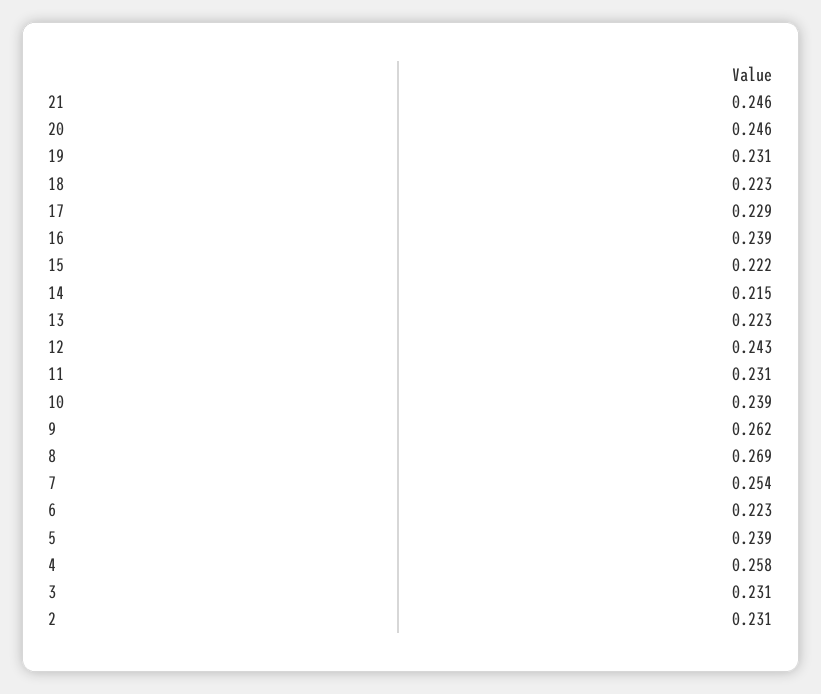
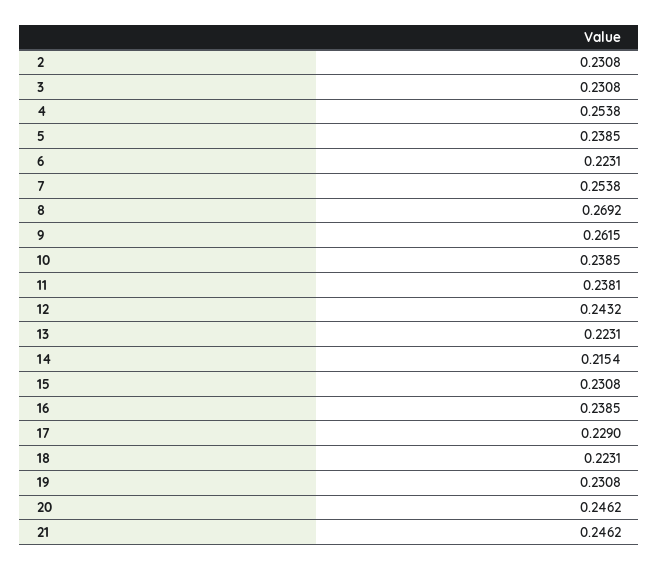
  {
    "21": 0.2462,
    "20": 0.2462,
    "19": 0.2308,
    "18": 0.2231,
    "17": 0.229,
    "16": 0.2385,
-   "15": 0.222,
+   "15": 0.2308,
    "14": 0.2154,
    "13": 0.2231,
    "12": 0.2432,
-   "11": 0.231,
+   "11": 0.2381,
    "10": 0.2385,
    "9": 0.2615,
    "8": 0.2692,
    "7": 0.2538,
    "6": 0.2231,
    "5": 0.2385,
-   "4": 0.258,
+   "4": 0.2538,
    "3": 0.2308,
    "2": 0.2308
  }

